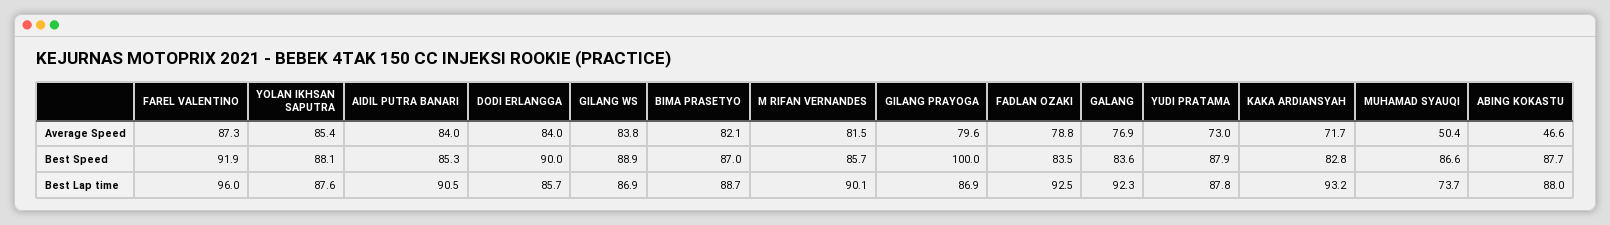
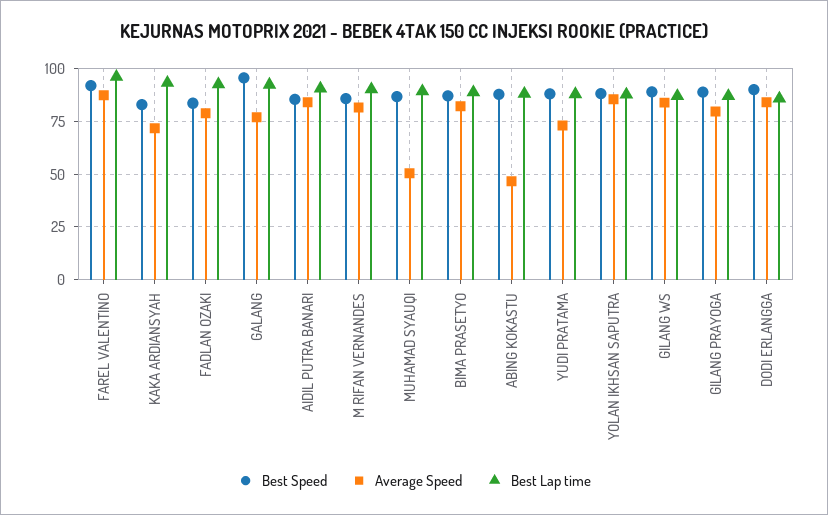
  {
    "Average Speed": {
      "FAREL VALENTINO": 87.3,
      "YOLAN IKHSAN SAPUTRA": 85.4,
      "AIDIL PUTRA BANARI": 84,
      "DODI ERLANGGA": 84,
      "GILANG WS": 83.8,
      "BIMA PRASETYO": 82.1,
      "M RIFAN VERNANDES": 81.5,
      "GILANG PRAYOGA": 79.6,
      "FADLAN OZAKI": 78.8,
      "GALANG": 76.9,
      "YUDI PRATAMA": 73,
      "KAKA ARDIANSYAH": 71.7,
      "MUHAMAD SYAUQI": 50.4,
      "ABING KOKASTU": 46.6
    },
    "Best Speed": {
      "FAREL VALENTINO": 91.9,
      "YOLAN IKHSAN SAPUTRA": 88.1,
      "AIDIL PUTRA BANARI": 85.3,
      "DODI ERLANGGA": 90,
      "GILANG WS": 88.9,
      "BIMA PRASETYO": 87,
      "M RIFAN VERNANDES": 85.7,
-     "GILANG PRAYOGA": 100,
+     "GILANG PRAYOGA": 90,
      "FADLAN OZAKI": 83.5,
-     "GALANG": 83.6,
+     "GALANG": 95,
      "YUDI PRATAMA": 87.9,
      "KAKA ARDIANSYAH": 82.8,
      "MUHAMAD SYAUQI": 86.6,
      "ABING KOKASTU": 87.7
    },
    "Best Lap time": {
      "FAREL VALENTINO": 96,
      "YOLAN IKHSAN SAPUTRA": 87.6,
      "AIDIL PUTRA BANARI": 90.5,
      "DODI ERLANGGA": 85.7,
      "GILANG WS": 86.9,
      "BIMA PRASETYO": 88.7,
      "M RIFAN VERNANDES": 90.1,
      "GILANG PRAYOGA": 86.9,
      "FADLAN OZAKI": 92.5,
      "GALANG": 92.3,
      "YUDI PRATAMA": 87.8,
      "KAKA ARDIANSYAH": 93.2,
-     "MUHAMAD SYAUQI": 73.7,
+     "MUHAMAD SYAUQI": 90,
      "ABING KOKASTU": 88
    }
  }

